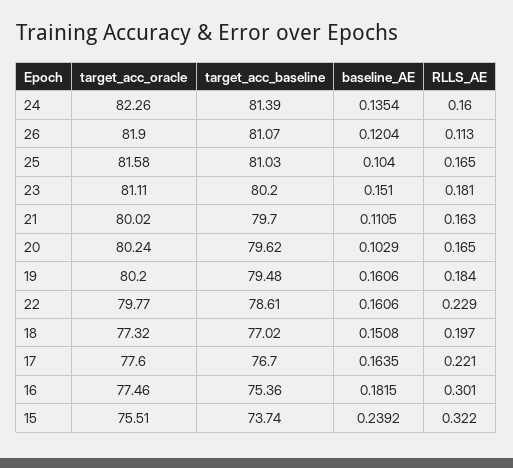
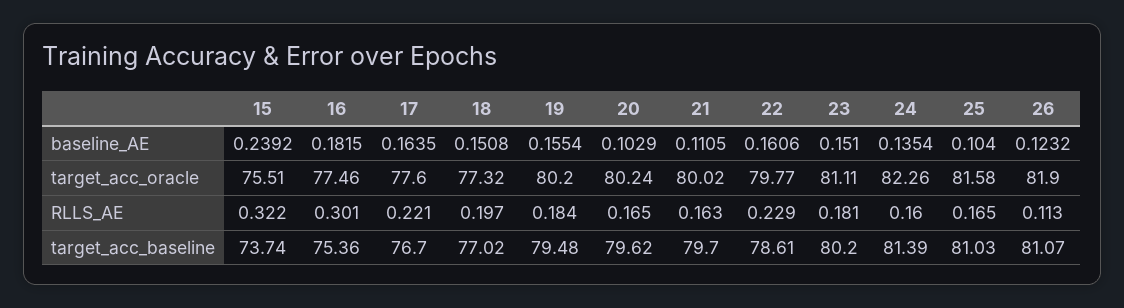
  {
    "target_acc_oracle": {
      "24": 82.26,
      "26": 81.9,
      "25": 81.58,
      "23": 81.11,
      "21": 80.02,
      "20": 80.24,
      "19": 80.2,
      "22": 79.77,
      "18": 77.32,
      "17": 77.6,
      "16": 77.46,
      "15": 75.51
    },
    "target_acc_baseline": {
      "24": 81.39,
      "26": 81.07,
      "25": 81.03,
      "23": 80.2,
      "21": 79.7,
      "20": 79.62,
      "19": 79.48,
      "22": 78.61,
      "18": 77.02,
      "17": 76.7,
      "16": 75.36,
      "15": 73.74
    },
    "baseline_AE": {
      "24": 0.1354,
-     "26": 0.1204,
+     "26": 0.1232,
      "25": 0.104,
      "23": 0.151,
      "21": 0.1105,
      "20": 0.1029,
-     "19": 0.1606,
+     "19": 0.1554,
      "22": 0.1606,
      "18": 0.1508,
      "17": 0.1635,
      "16": 0.1815,
      "15": 0.2392
    },
    "RLLS_AE": {
      "24": 0.16,
      "26": 0.113,
      "25": 0.165,
      "23": 0.181,
      "21": 0.163,
      "20": 0.165,
      "19": 0.184,
      "22": 0.229,
      "18": 0.197,
      "17": 0.221,
      "16": 0.301,
      "15": 0.322
    }
  }

